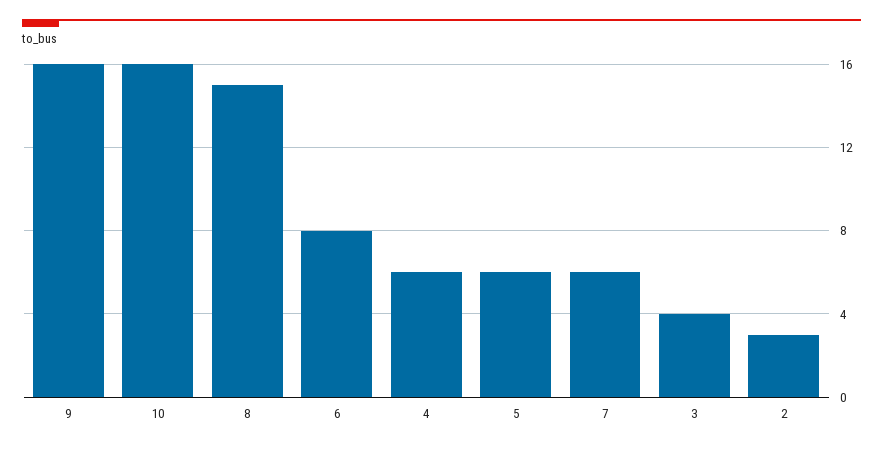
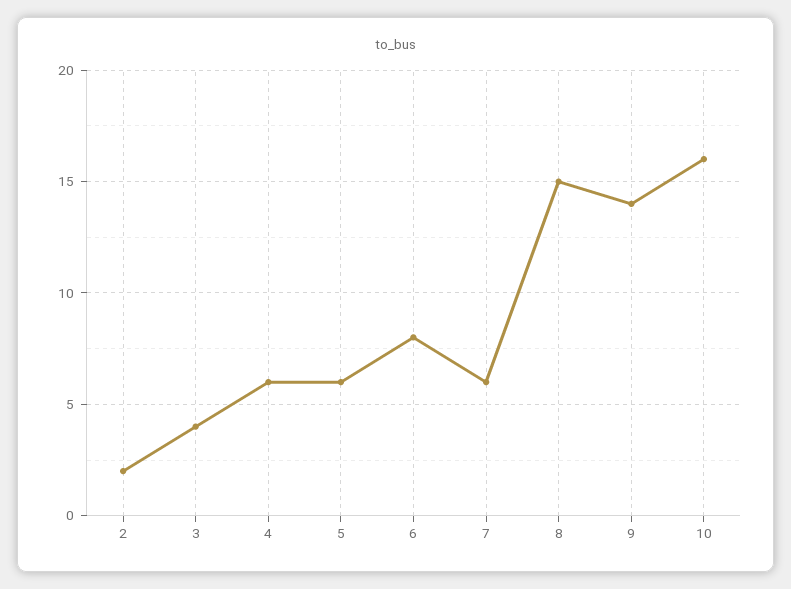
  {
-   "9": 16,
+   "9": 14,
    "10": 16,
    "8": 15,
    "6": 8,
    "4": 6,
    "5": 6,
    "7": 6,
    "3": 4,
-   "2": 3
+   "2": 2
  }

